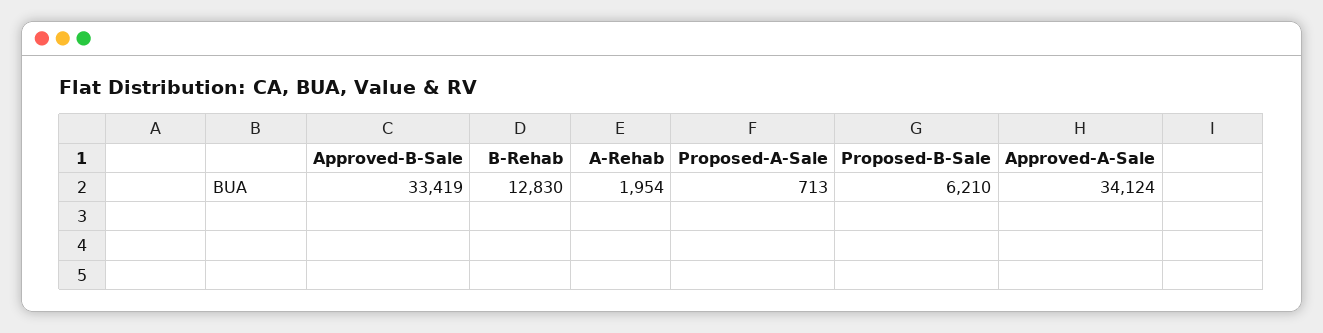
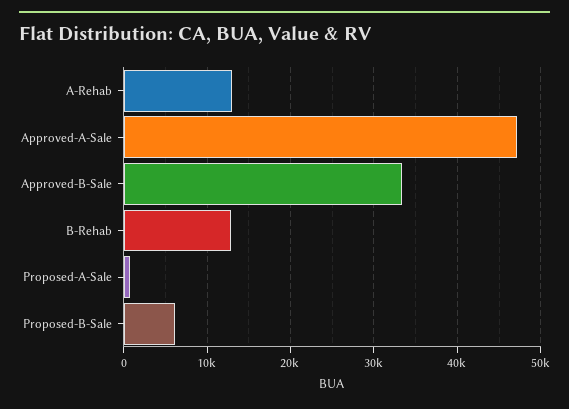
  {
    "Approved-B-Sale": 33419,
    "B-Rehab": 12830,
-   "A-Rehab": 1954,
+   "A-Rehab": 13000,
    "Proposed-A-Sale": 713,
    "Proposed-B-Sale": 6210,
-   "Approved-A-Sale": 34124
+   "Approved-A-Sale": 47000
  }

